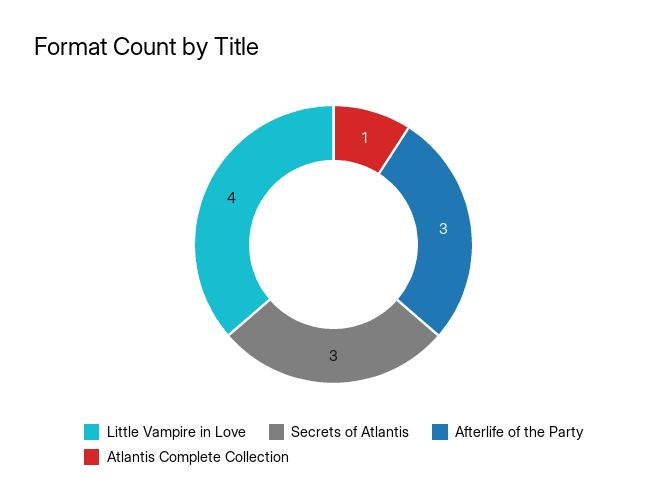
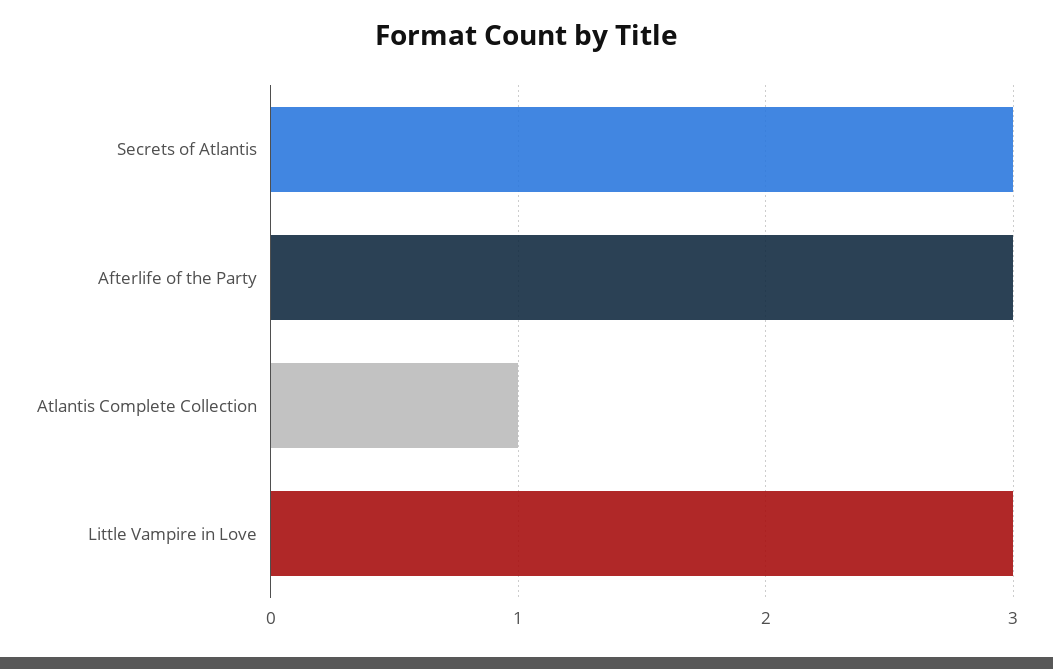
  {
-   "Little Vampire in Love": 4,
+   "Little Vampire in Love": 3,
    "Secrets of Atlantis": 3,
    "Afterlife of the Party": 3,
    "Atlantis Complete Collection": 1
  }

